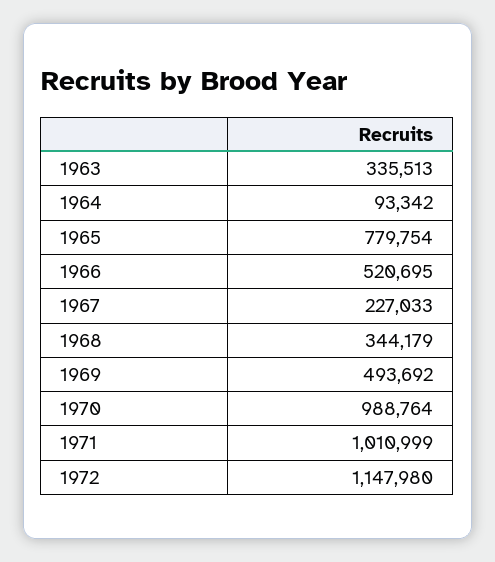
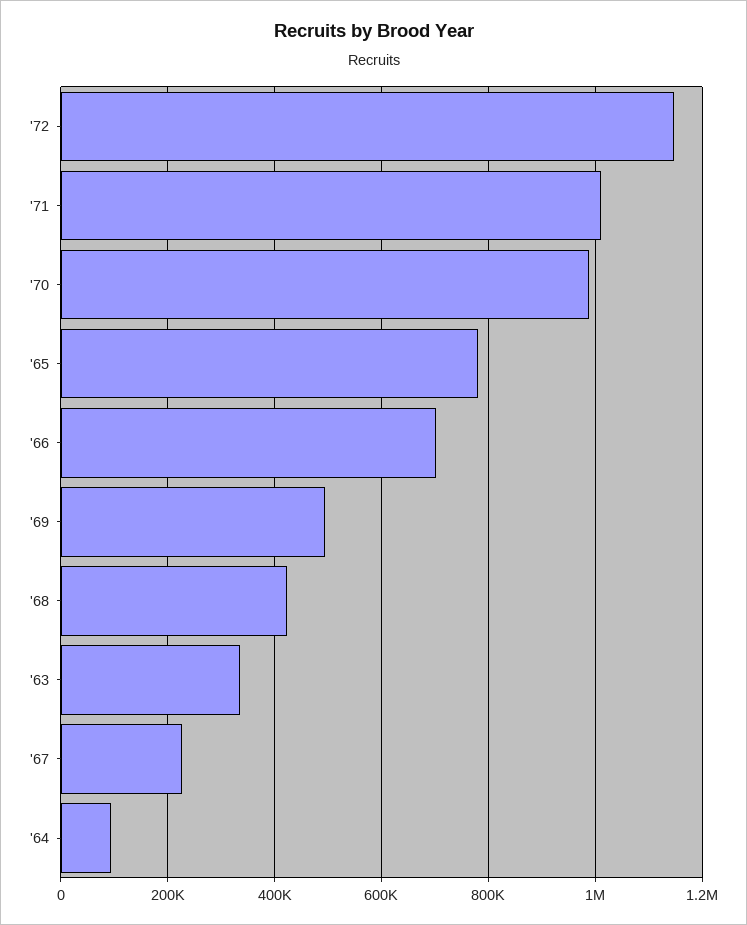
  {
    "1963": 335513,
    "1964": 93342,
    "1965": 779754,
-   "1966": 520695,
+   "1966": 700000,
    "1967": 227033,
-   "1968": 344179,
+   "1968": 420000,
    "1969": 493692,
    "1970": 988764,
    "1971": 1010999,
    "1972": 1147980
  }

